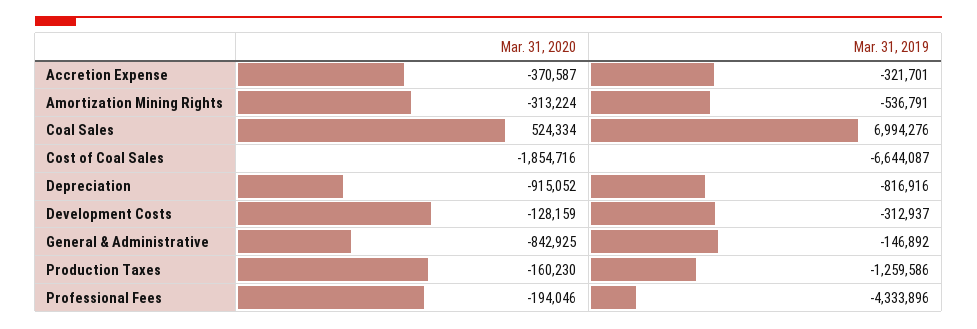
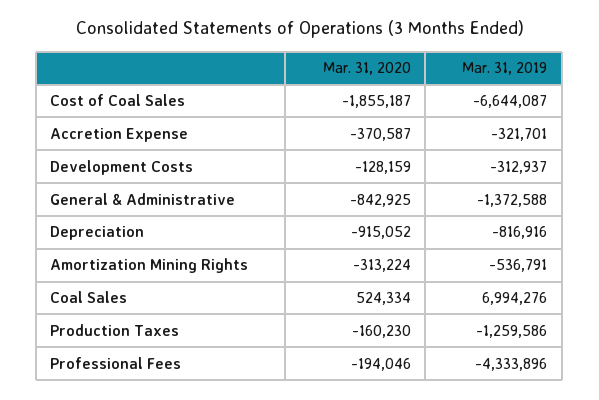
  {
    "Mar. 31, 2020": {
      "Accretion Expense": -370587,
      "Amortization Mining Rights": -313224,
      "Coal Sales": 524334,
-     "Cost of Coal Sales": -1854716,
+     "Cost of Coal Sales": -1855187,
      "Depreciation": -915052,
      "Development Costs": -128159,
      "General & Administrative": -842925,
      "Production Taxes": -160230,
      "Professional Fees": -194046
    },
    "Mar. 31, 2019": {
      "Accretion Expense": -321701,
      "Amortization Mining Rights": -536791,
      "Coal Sales": 6994276,
      "Cost of Coal Sales": -6644087,
      "Depreciation": -816916,
      "Development Costs": -312937,
-     "General & Administrative": -146892,
+     "General & Administrative": -1372588,
      "Production Taxes": -1259586,
      "Professional Fees": -4333896
    }
  }

